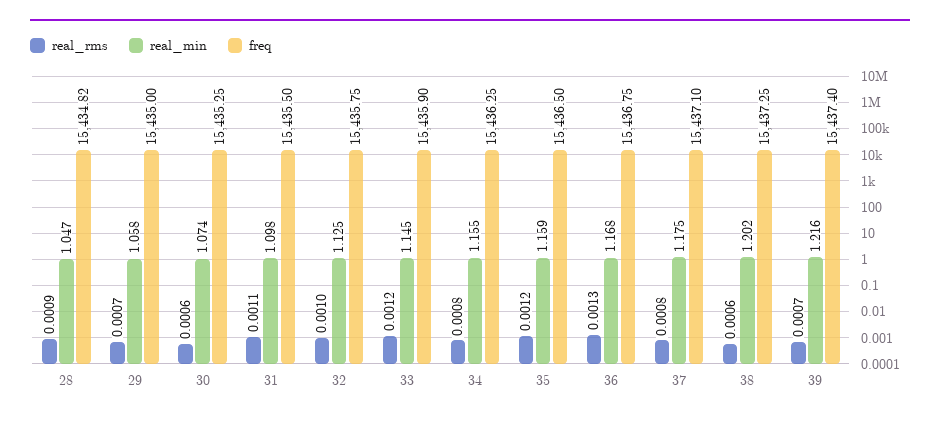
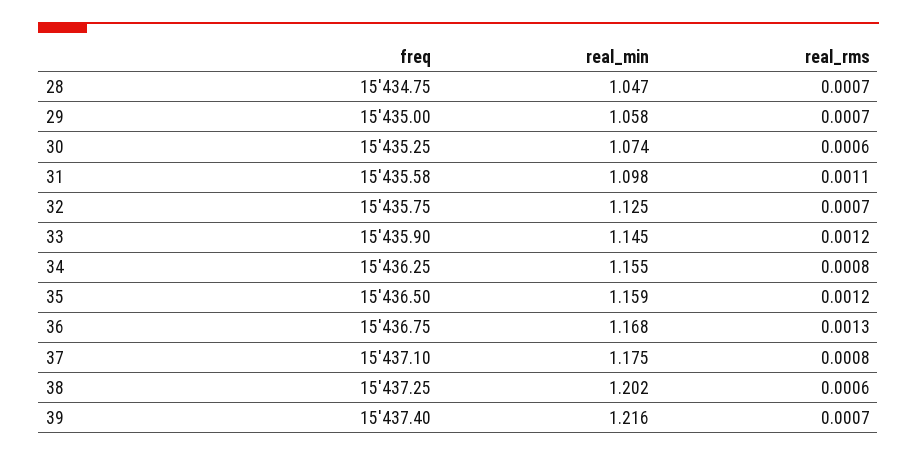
  {
    "real_rms": {
-     "28": 0.0009,
+     "28": 0.0007,
      "29": 0.0007,
      "30": 0.0006,
      "31": 0.0011,
-     "32": 0.001,
+     "32": 0.0007,
      "33": 0.0012,
      "34": 0.0008,
      "35": 0.0012,
      "36": 0.0013,
      "37": 0.0008,
      "38": 0.0006,
      "39": 0.0007
    },
    "real_min": {
      "28": 1.047,
      "29": 1.058,
      "30": 1.074,
      "31": 1.098,
      "32": 1.125,
      "33": 1.145,
      "34": 1.155,
      "35": 1.159,
      "36": 1.168,
      "37": 1.175,
      "38": 1.202,
      "39": 1.216
    },
    "freq": {
-     "28": 15434.82,
+     "28": 15434.75,
      "29": 15435,
      "30": 15435.25,
-     "31": 15435.5,
+     "31": 15435.58,
      "32": 15435.75,
      "33": 15435.9,
      "34": 15436.25,
      "35": 15436.5,
      "36": 15436.75,
      "37": 15437.1,
      "38": 15437.25,
      "39": 15437.4
    }
  }

